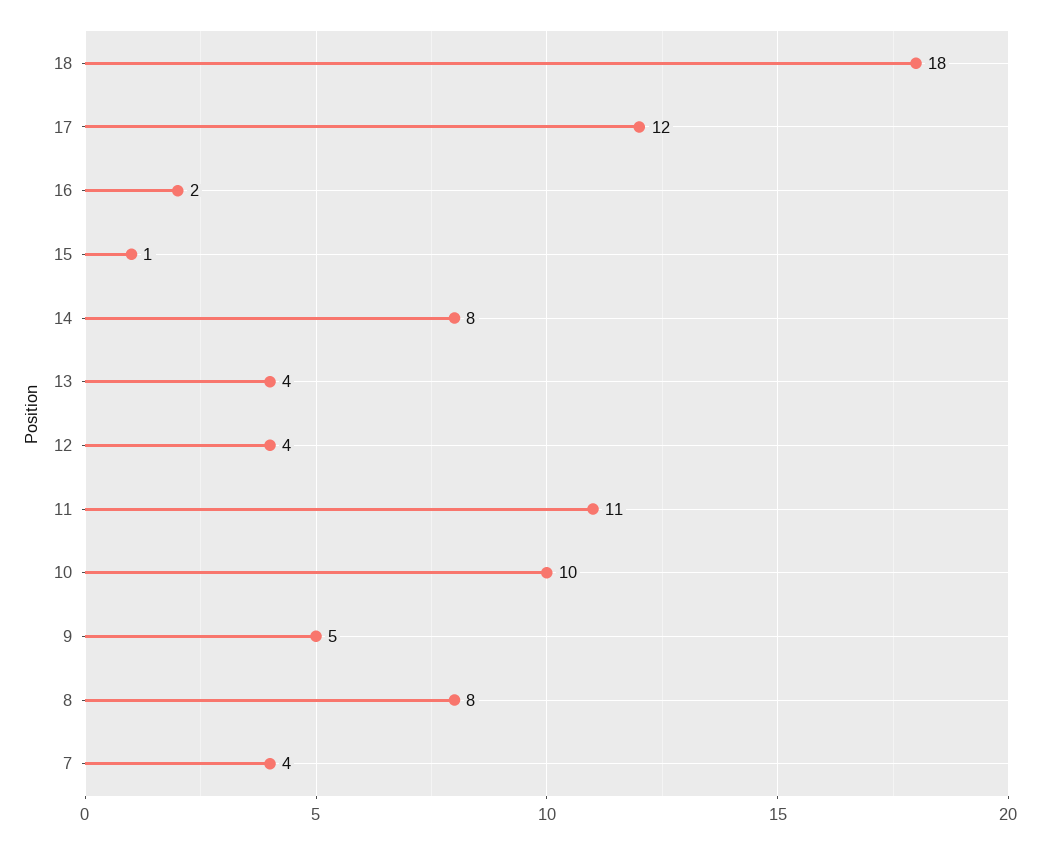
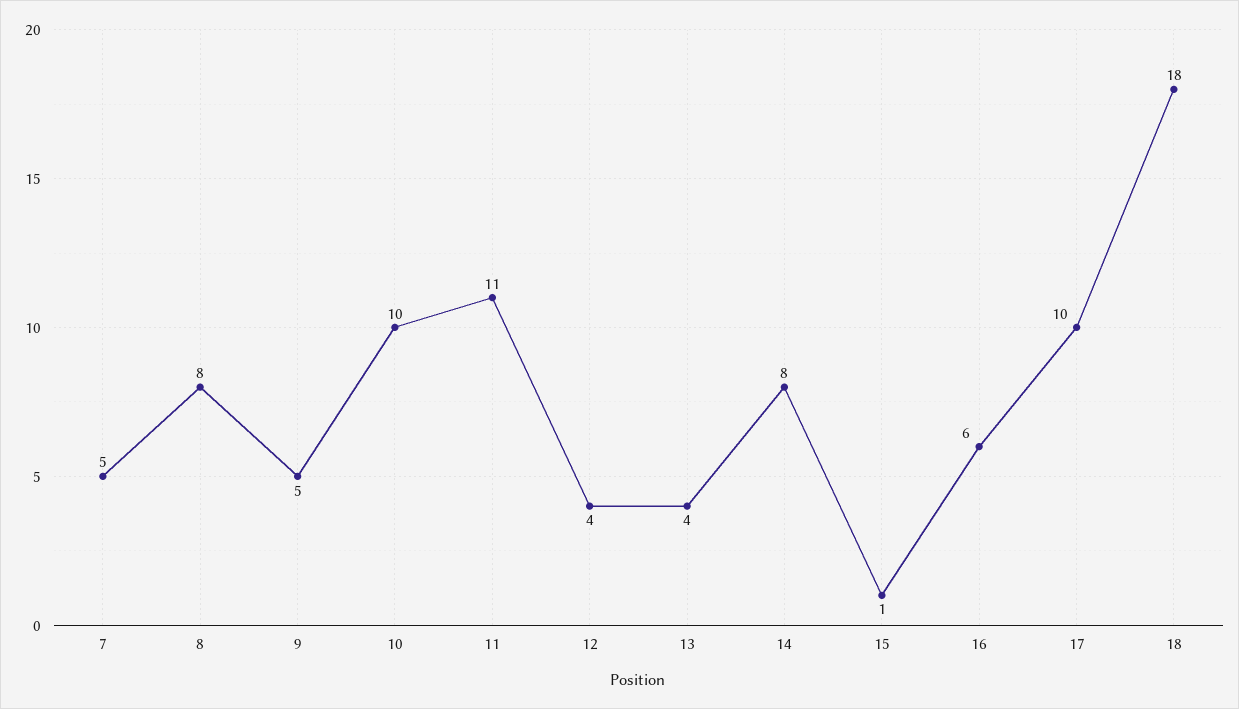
  {
    "18": 18,
-   "17": 12,
+   "17": 10,
-   "16": 2,
+   "16": 6,
    "15": 1,
    "14": 8,
    "13": 4,
    "12": 4,
    "11": 11,
    "10": 10,
    "9": 5,
    "8": 8,
-   "7": 4
+   "7": 5
  }

